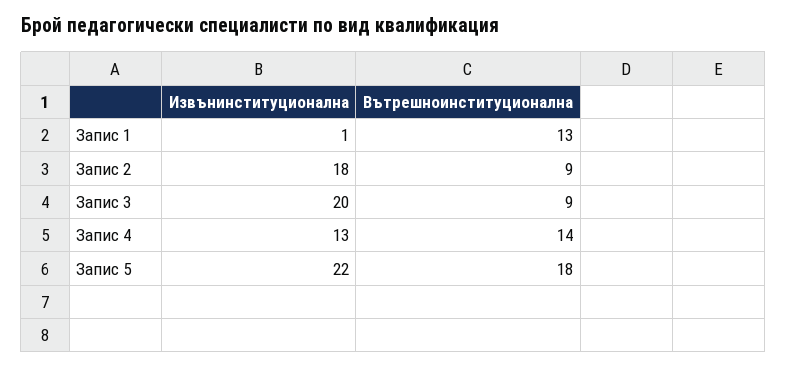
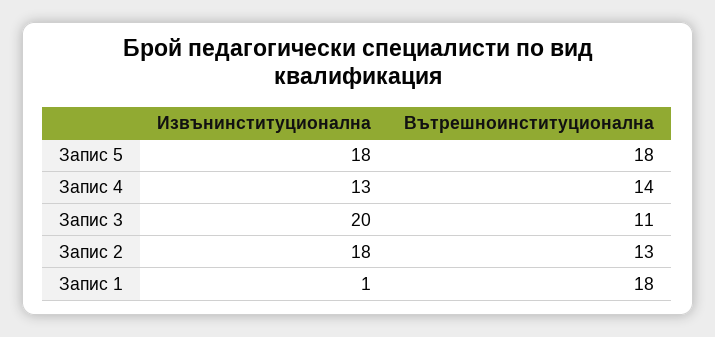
  {
    "Извънинституционална": {
      "Запис 1": 1,
      "Запис 2": 18,
      "Запис 3": 20,
      "Запис 4": 13,
-     "Запис 5": 22
+     "Запис 5": 18
    },
    "Вътрешноинституционална": {
-     "Запис 1": 13,
+     "Запис 1": 18,
-     "Запис 2": 9,
+     "Запис 2": 13,
-     "Запис 3": 9,
+     "Запис 3": 11,
      "Запис 4": 14,
      "Запис 5": 18
    }
  }

